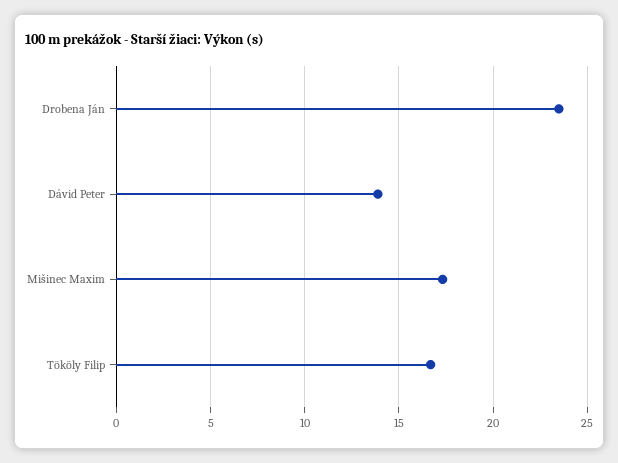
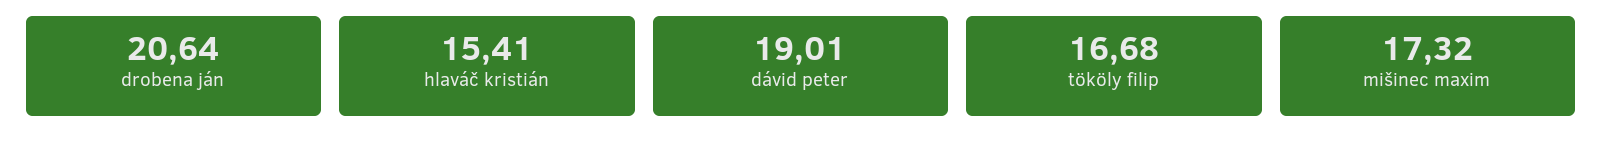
  {
-   "Drobena Ján": 23.5,
+   "Drobena Ján": 20.64,
-   "Dávid Peter": 14,
+   "Dávid Peter": 19.01,
    "Mišinec Maxim": 17.32,
-   "Tököly Filip": 16.68
+   "Tököly Filip": 16.68,
+   "hlaváč kristián": 15.41
  }

